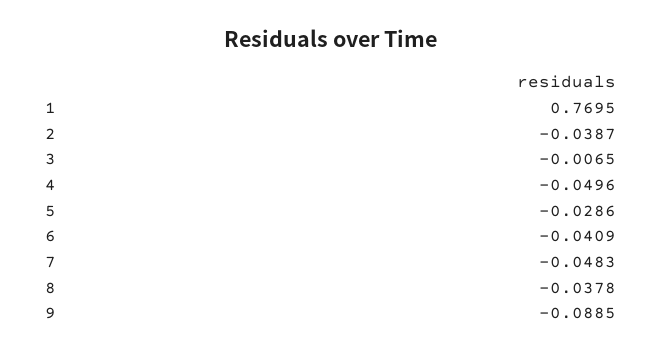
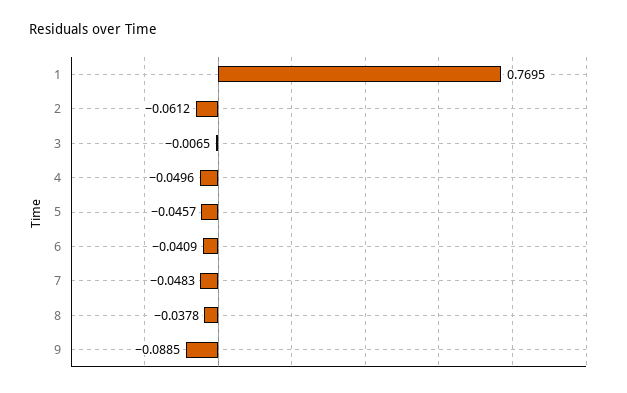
  {
    "1": 0.7695,
-   "2": -0.0387,
+   "2": -0.0612,
    "3": -0.0065,
    "4": -0.0496,
-   "5": -0.0286,
+   "5": -0.0457,
    "6": -0.0409,
    "7": -0.0483,
    "8": -0.0378,
    "9": -0.0885
  }

